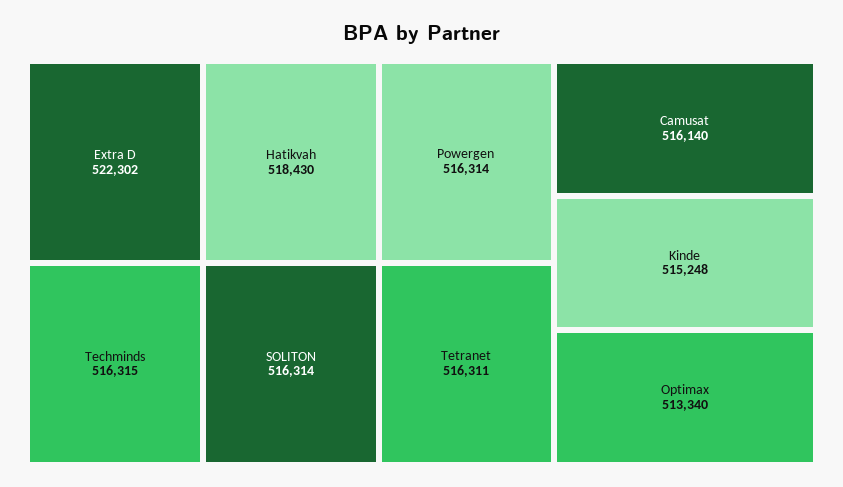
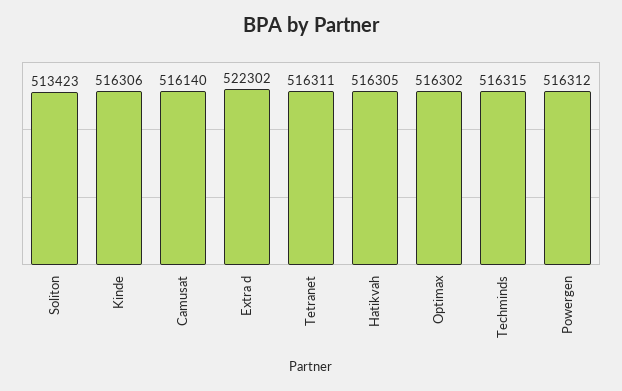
  {
    "Extra D": 522302,
-   "Hatikvah": 518430,
+   "Hatikvah": 516305,
    "Techminds": 516315,
-   "SOLITON": 516314,
+   "SOLITON": 513423,
-   "Powergen": 516314,
+   "Powergen": 516312,
    "Tetranet": 516311,
    "Camusat": 516140,
-   "Kinde": 515248,
+   "Kinde": 516306,
-   "Optimax": 513340
+   "Optimax": 516302
  }

